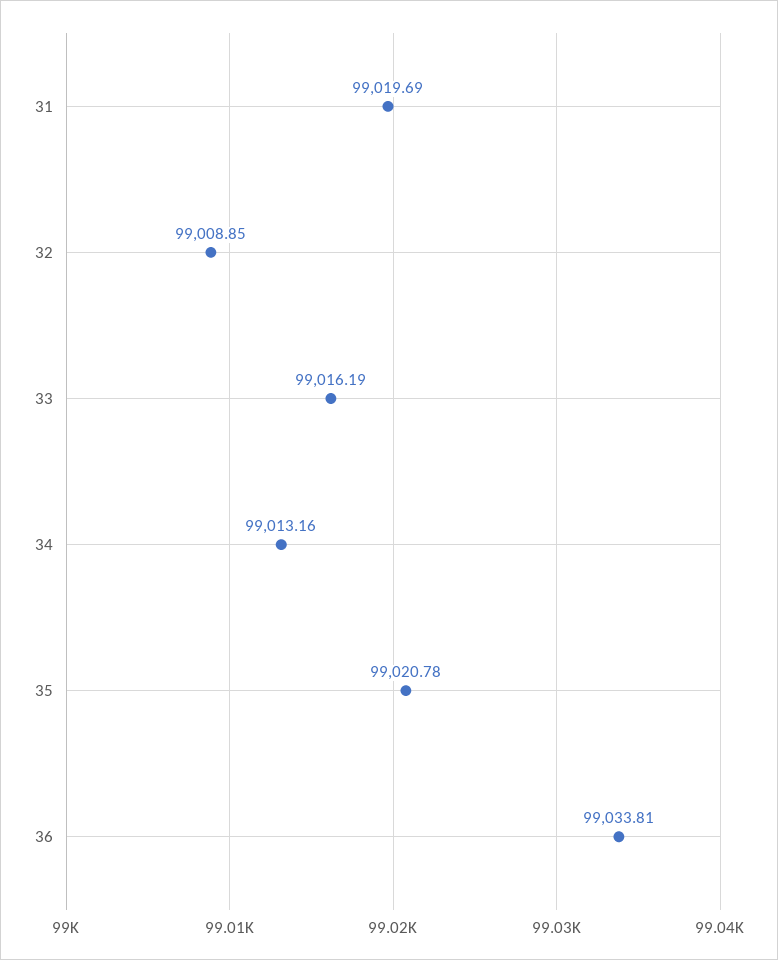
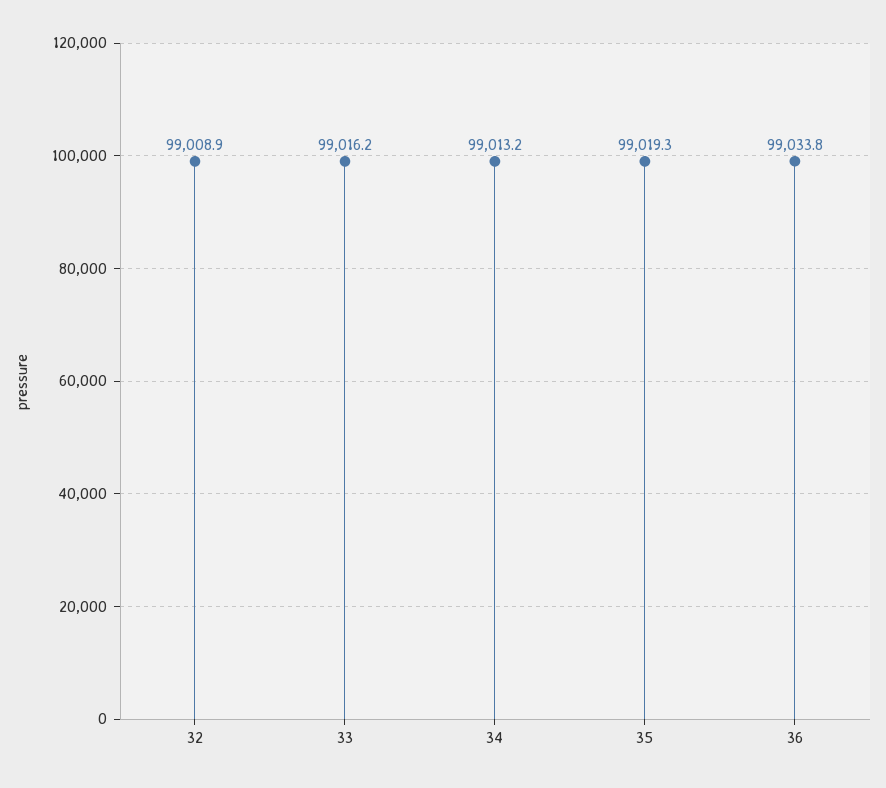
  {
-   "31": 99019.69,
    "32": 99008.85,
    "33": 99016.19,
    "34": 99013.16,
-   "35": 99020.78,
+   "35": 99019.3,
    "36": 99033.81
  }

